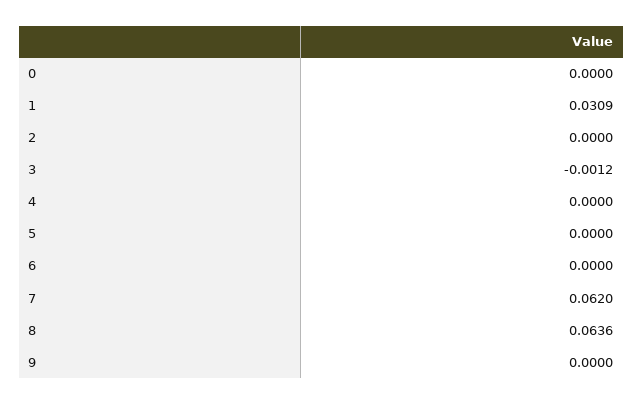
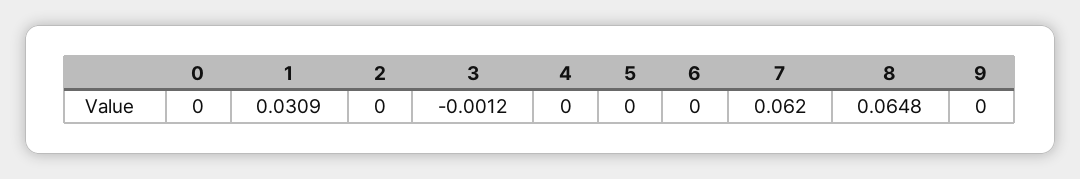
  {
    "0": 0,
    "1": 0.0309,
    "2": 0,
    "3": -0.0012,
    "4": 0,
    "5": 0,
    "6": 0,
    "7": 0.062,
-   "8": 0.0636,
+   "8": 0.0648,
    "9": 0
  }

